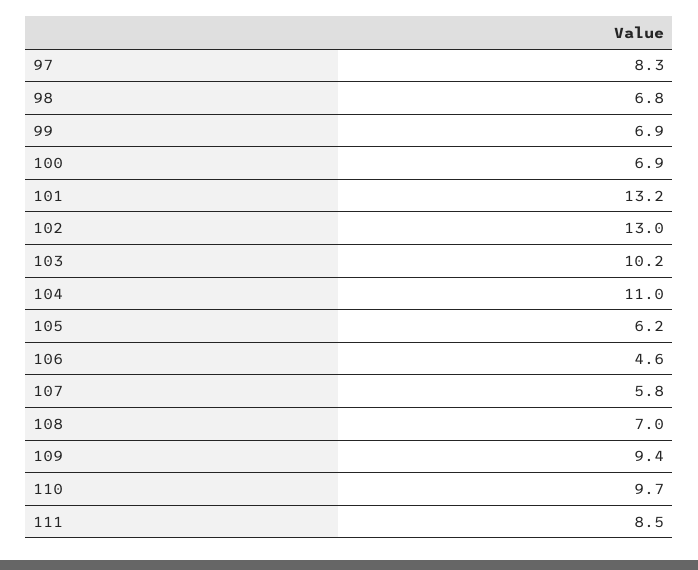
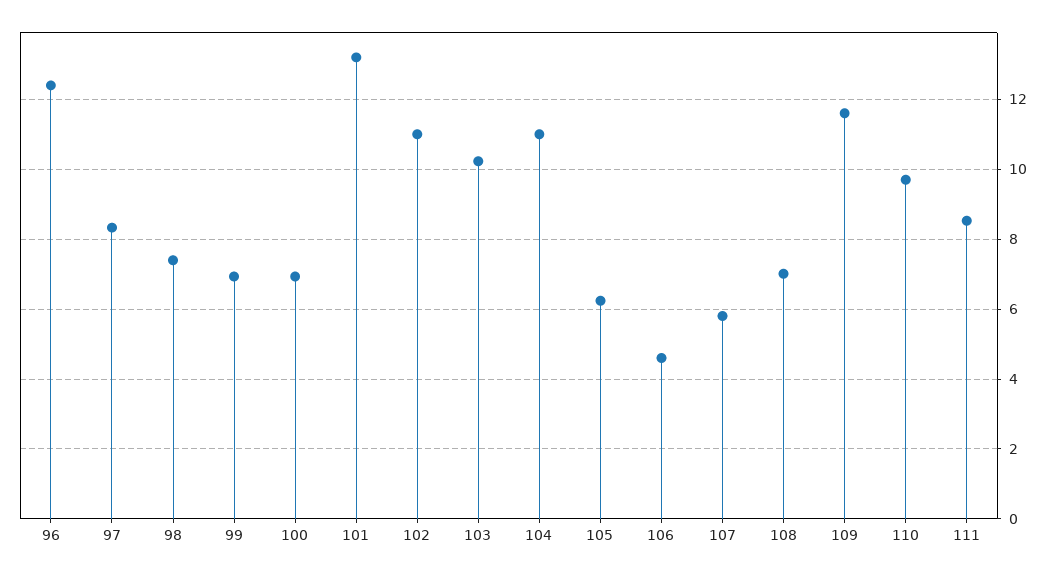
  {
    "97": 8.3,
-   "98": 6.8,
+   "98": 7.4,
    "99": 6.9,
    "100": 6.9,
    "101": 13.2,
-   "102": 13,
+   "102": 11,
    "103": 10.2,
    "104": 11,
    "105": 6.2,
    "106": 4.6,
    "107": 5.8,
    "108": 7,
-   "109": 9.4,
+   "109": 11.6,
    "110": 9.7,
-   "111": 8.5
+   "111": 8.5,
+   "96": 12.4
  }

